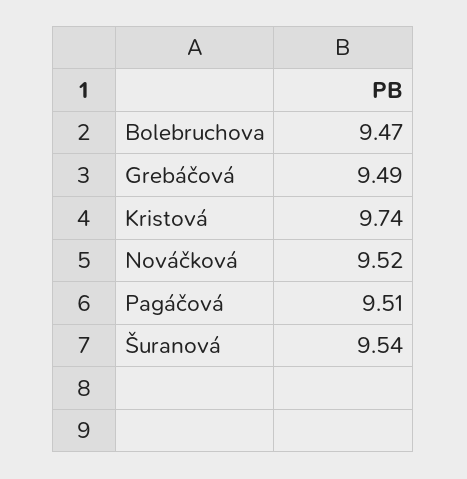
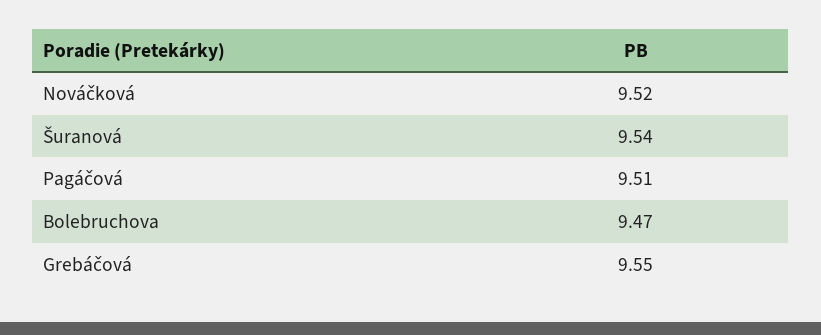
  {
    "Bolebruchova": 9.47,
-   "Grebáčová": 9.49,
+   "Grebáčová": 9.55,
-   "Kristová": 9.74,
    "Nováčková": 9.52,
    "Pagáčová": 9.51,
    "Šuranová": 9.54
  }

